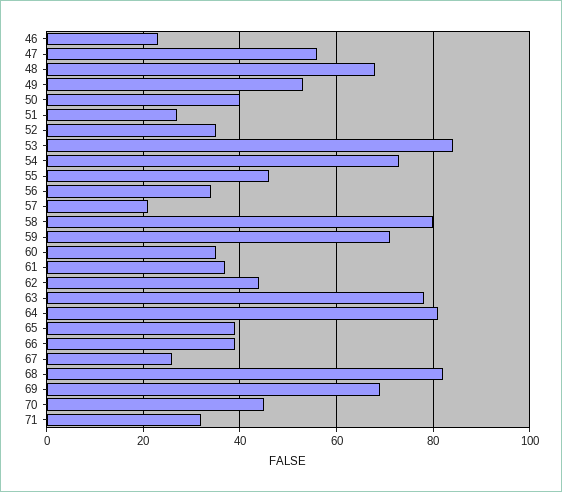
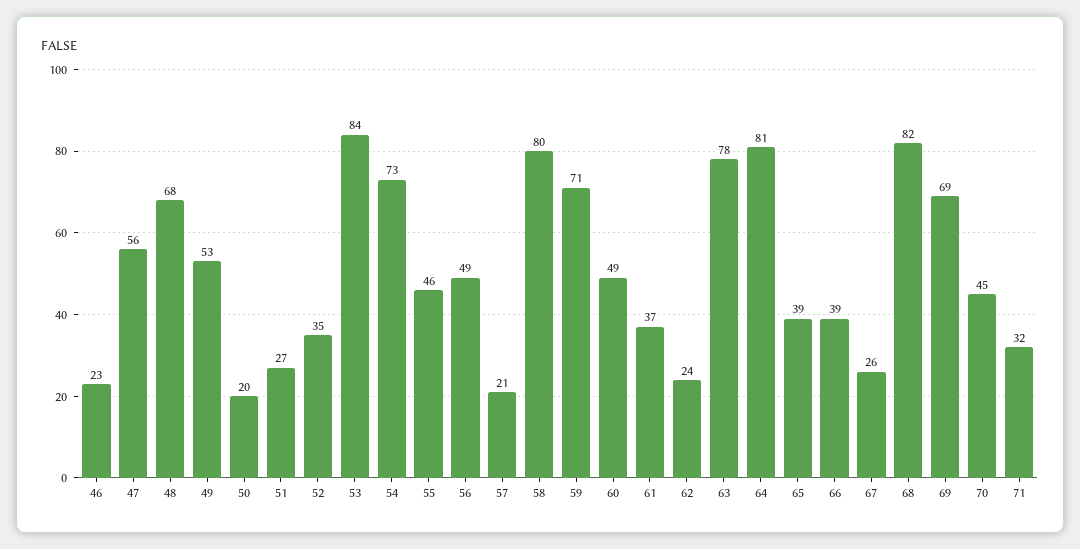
  {
    "46": 23,
    "47": 56,
    "48": 68,
    "49": 53,
-   "50": 40,
+   "50": 20,
    "51": 27,
    "52": 35,
    "53": 84,
    "54": 73,
    "55": 46,
-   "56": 35,
+   "56": 49,
    "57": 21,
    "58": 80,
    "59": 71,
-   "60": 35,
+   "60": 49,
    "61": 37,
-   "62": 45,
+   "62": 24,
    "63": 78,
    "64": 81,
    "65": 39,
    "66": 39,
    "67": 26,
    "68": 82,
    "69": 69,
    "70": 45,
    "71": 32
  }

